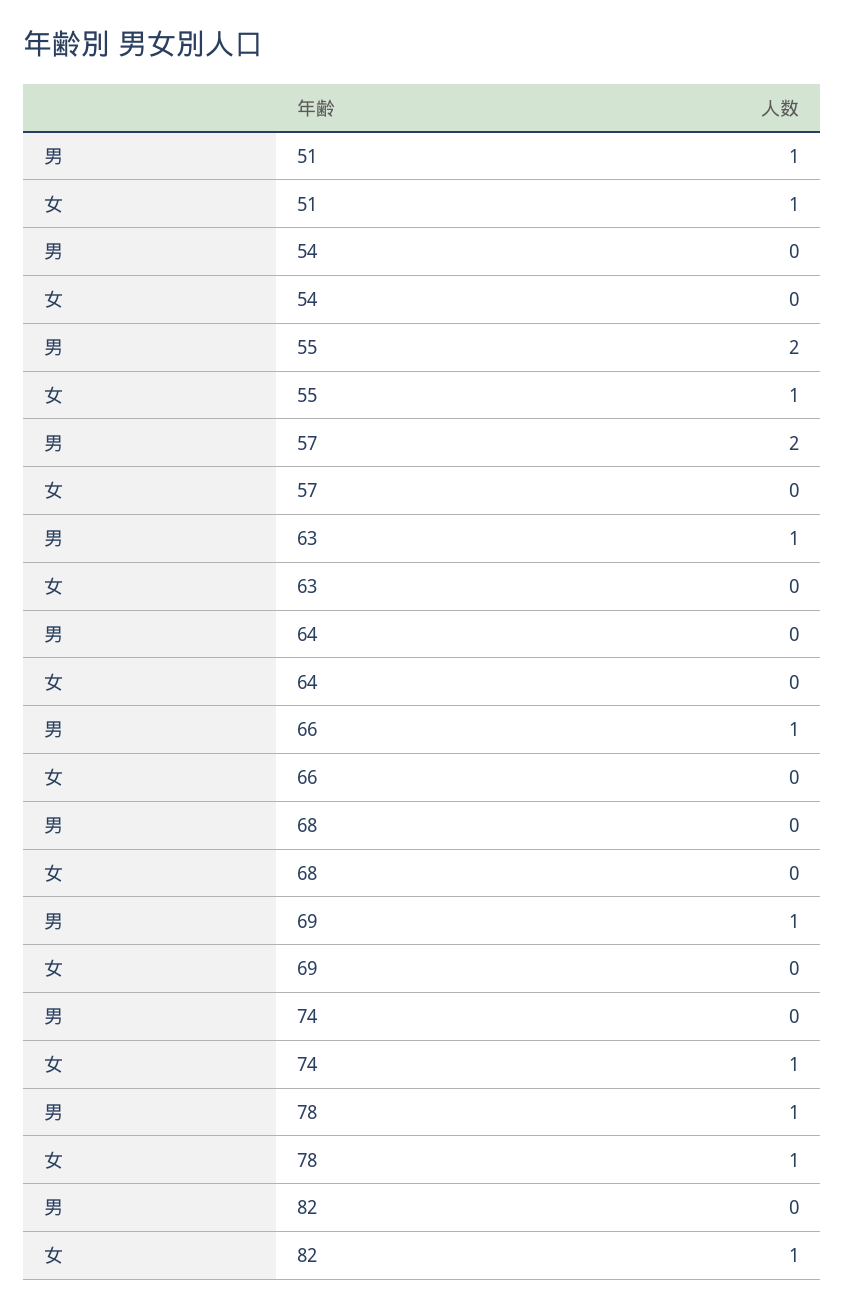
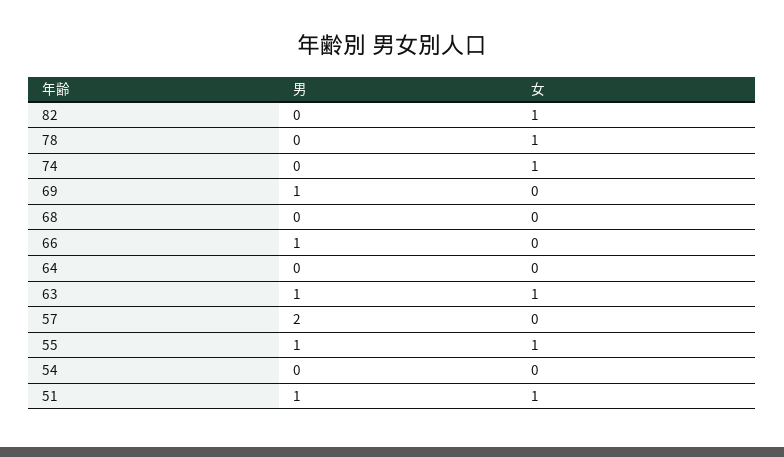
  {
    "男": {
      "51": 1,
      "54": 0,
-     "55": 2,
+     "55": 1,
      "57": 2,
      "63": 1,
      "64": 0,
      "66": 1,
      "68": 0,
      "69": 1,
      "74": 0,
-     "78": 1,
+     "78": 0,
      "82": 0
    },
    "女": {
      "51": 1,
      "54": 0,
      "55": 1,
      "57": 0,
-     "63": 0,
+     "63": 1,
      "64": 0,
      "66": 0,
      "68": 0,
      "69": 0,
      "74": 1,
      "78": 1,
      "82": 1
    }
  }

